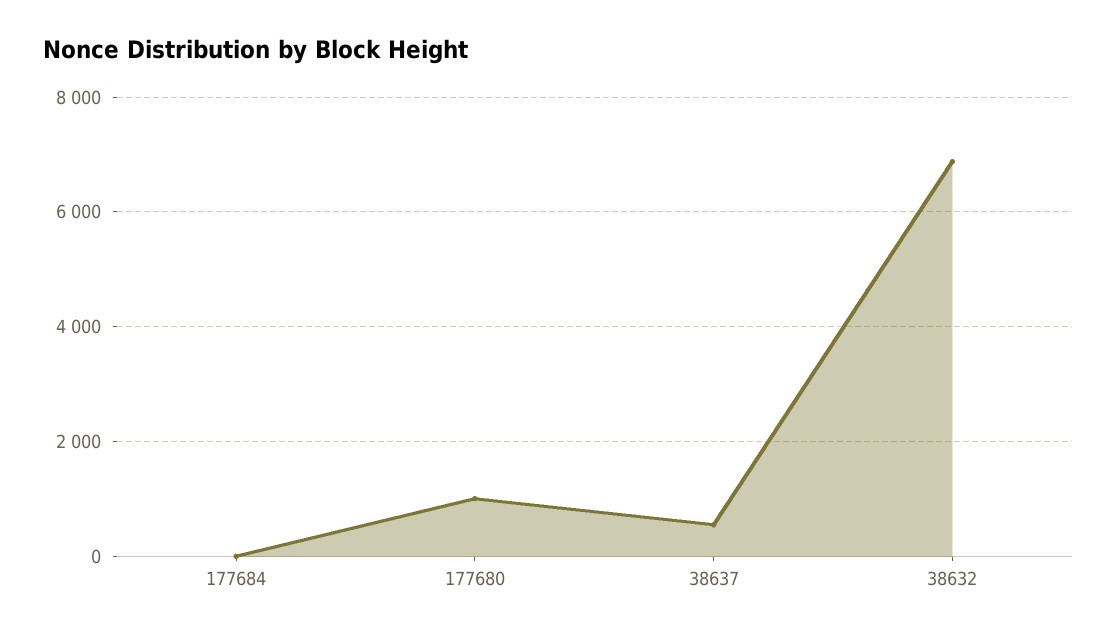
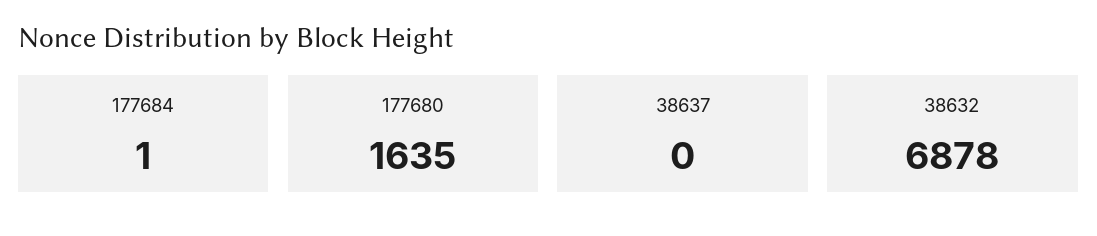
  {
    "177684": 1,
-   "177680": 1000,
+   "177680": 1635,
-   "38637": 600,
+   "38637": 0,
    "38632": 6878
  }

